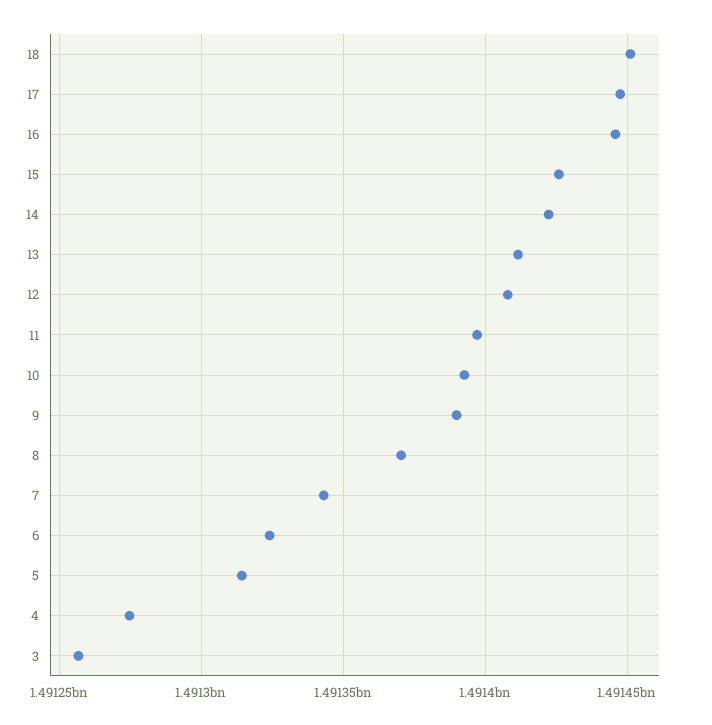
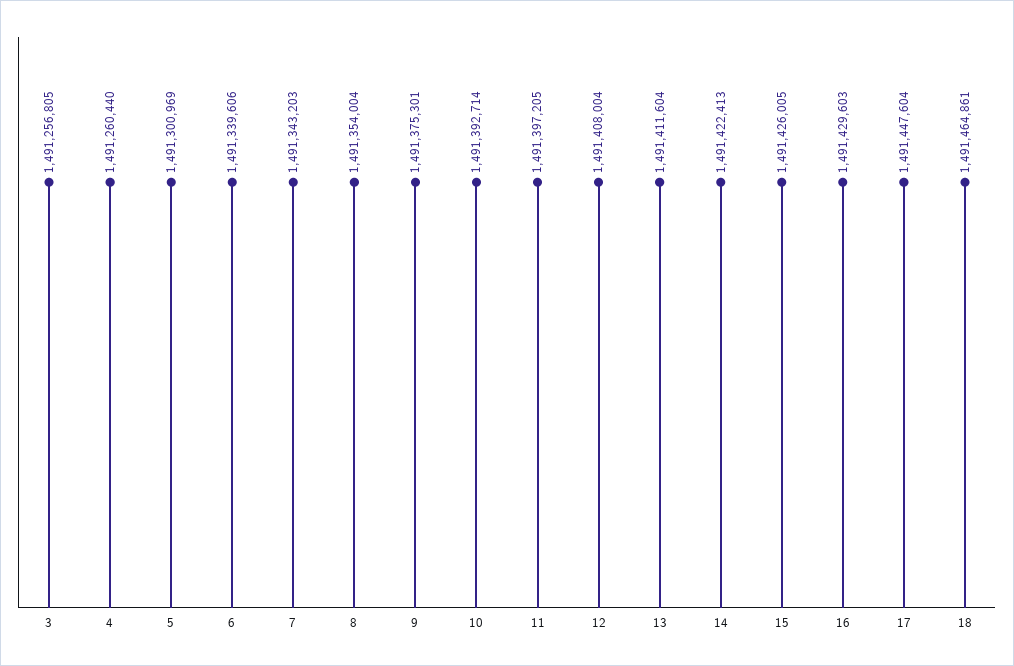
  {
-   "18": 1491450000,
+   "18": 1491464861,
    "17": 1491447604,
-   "16": 1491445000,
+   "16": 1491429603,
    "15": 1491426005,
    "14": 1491422413,
    "13": 1491411604,
    "12": 1491408004,
    "11": 1491397205,
    "10": 1491392714,
-   "9": 1491390000,
+   "9": 1491375301,
-   "8": 1491370000,
+   "8": 1491354004,
    "7": 1491343203,
-   "6": 1491325000,
+   "6": 1491339606,
-   "5": 1491315000,
+   "5": 1491300969,
-   "4": 1491275000,
+   "4": 1491260440,
    "3": 1491256805
  }

